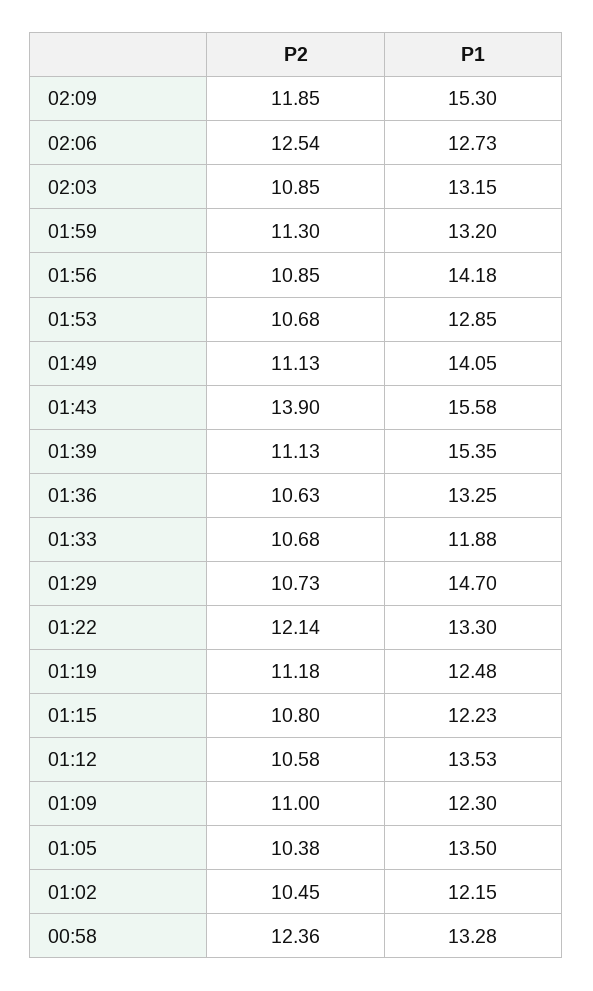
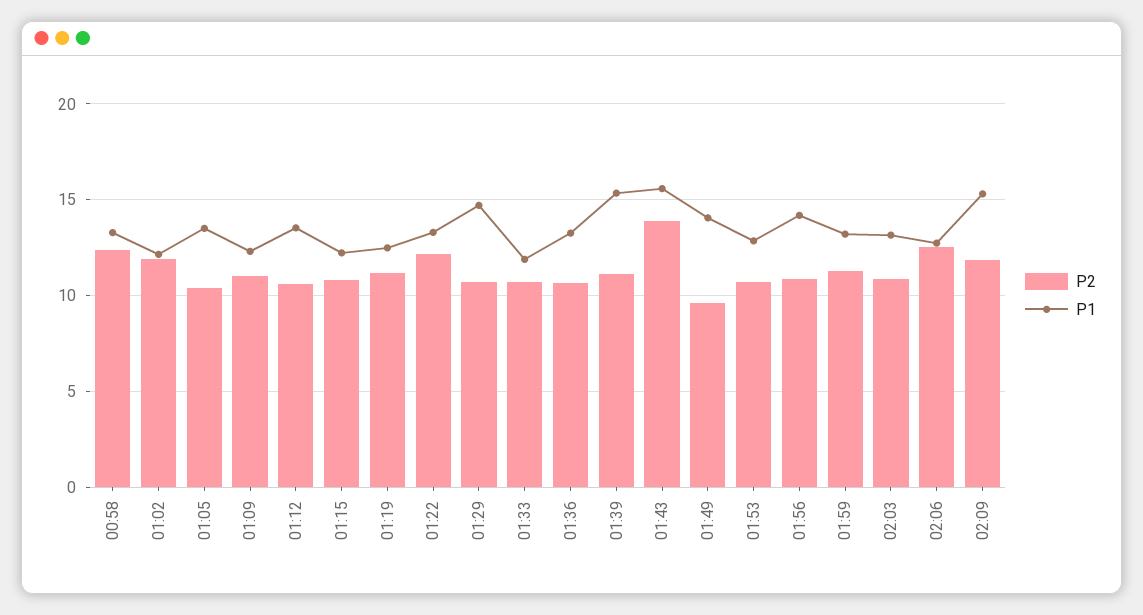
  {
    "P2": {
      "02:09": 11.85,
      "02:06": 12.54,
      "02:03": 10.85,
      "01:59": 11.3,
      "01:56": 10.85,
      "01:53": 10.68,
-     "01:49": 11.13,
+     "01:49": 9.5,
      "01:43": 13.9,
      "01:39": 11.13,
      "01:36": 10.63,
      "01:33": 10.68,
      "01:29": 10.73,
      "01:22": 12.14,
      "01:19": 11.18,
      "01:15": 10.8,
      "01:12": 10.58,
      "01:09": 11,
      "01:05": 10.38,
-     "01:02": 10.45,
+     "01:02": 12,
      "00:58": 12.36
    },
    "P1": {
      "02:09": 15.3,
      "02:06": 12.73,
      "02:03": 13.15,
      "01:59": 13.2,
      "01:56": 14.18,
      "01:53": 12.85,
      "01:49": 14.05,
      "01:43": 15.58,
      "01:39": 15.35,
      "01:36": 13.25,
      "01:33": 11.88,
      "01:29": 14.7,
      "01:22": 13.3,
      "01:19": 12.48,
      "01:15": 12.23,
      "01:12": 13.53,
      "01:09": 12.3,
      "01:05": 13.5,
      "01:02": 12.15,
      "00:58": 13.28
    }
  }

